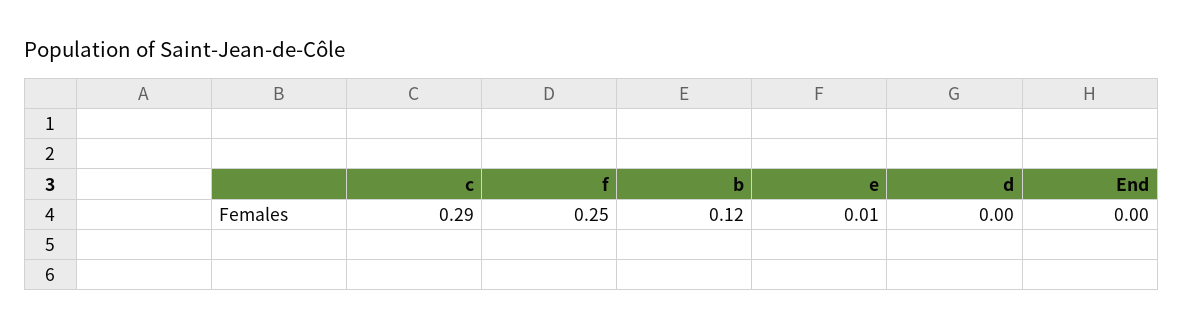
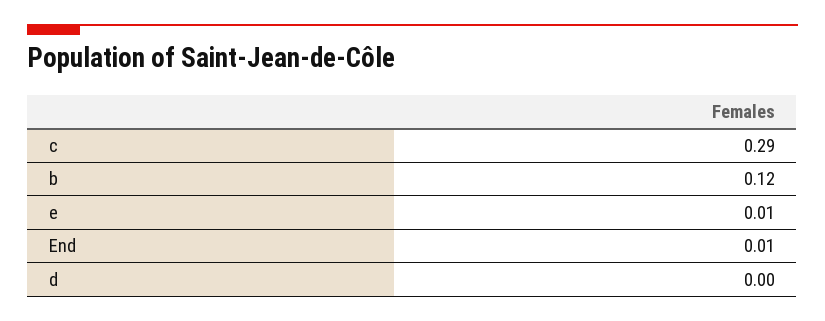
  {
    "c": 0.29,
-   "f": 0.25,
    "b": 0.12,
    "e": 0.01,
    "d": 0,
-   "End": 0
+   "End": 0.01
  }

